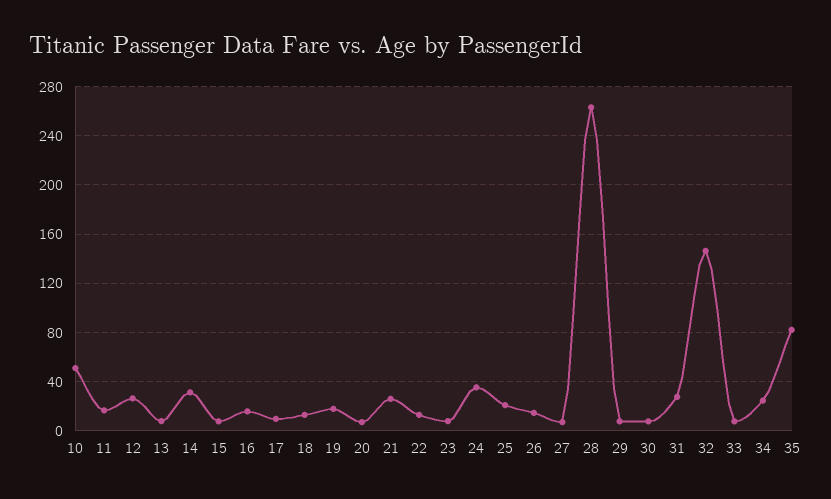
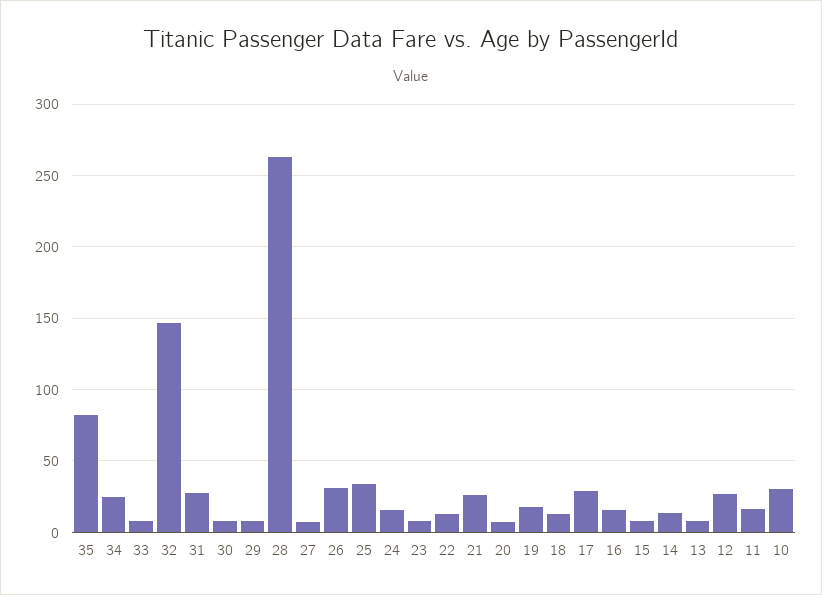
  {
-   "10": 50,
+   "10": 30,
    "11": 15,
    "12": 25,
    "13": 10,
-   "14": 30,
+   "14": 15,
    "15": 10,
    "16": 15,
-   "17": 10,
+   "17": 30,
    "18": 15,
    "19": 20,
    "20": 5,
    "21": 25,
    "22": 15,
    "23": 10,
-   "24": 35,
+   "24": 15,
-   "25": 20,
+   "25": 35,
-   "26": 15,
+   "26": 30,
    "27": 5,
    "28": 265,
    "29": 10,
    "30": 10,
    "31": 30,
    "32": 145,
    "33": 10,
    "34": 25,
    "35": 80
  }

